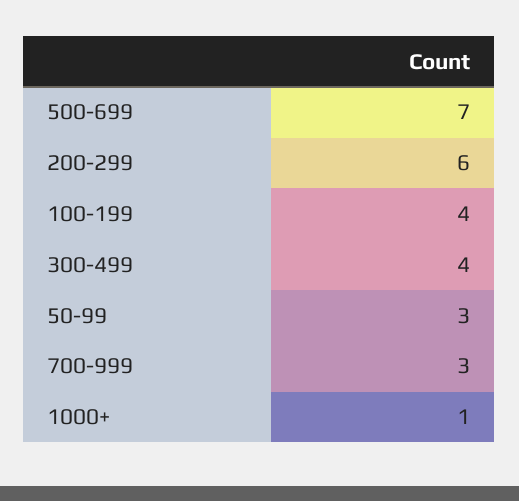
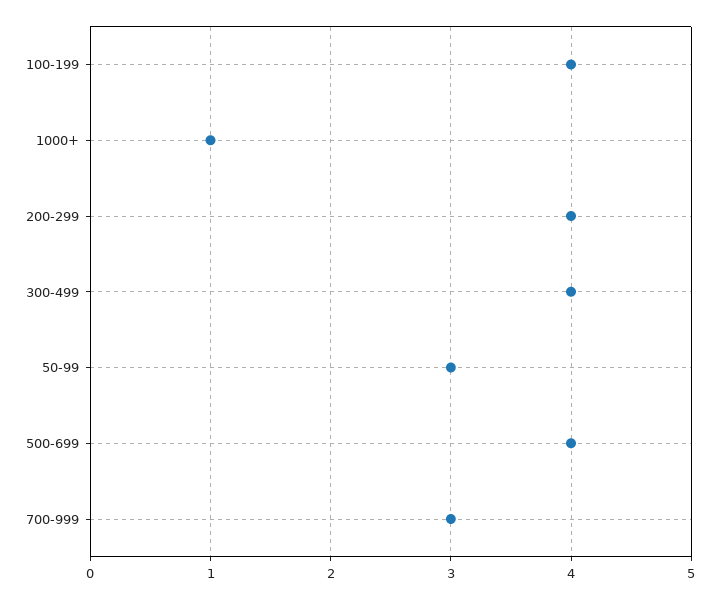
  {
-   "500-699": 7,
+   "500-699": 4,
-   "200-299": 6,
+   "200-299": 4,
    "100-199": 4,
    "300-499": 4,
    "50-99": 3,
    "700-999": 3,
    "1000+": 1
  }

